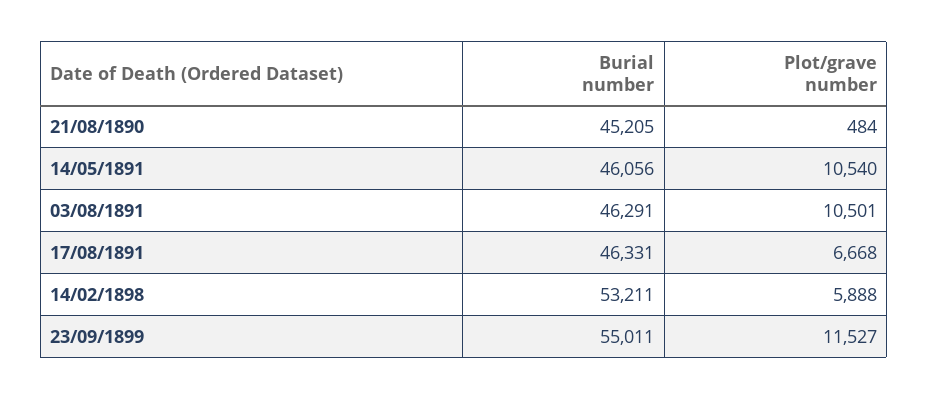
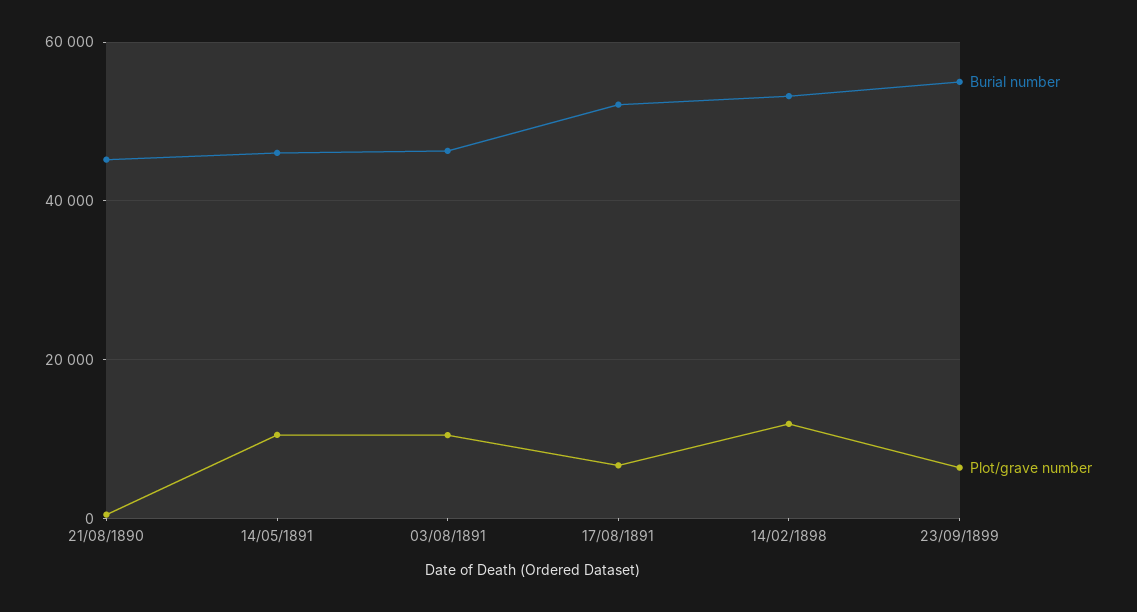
  {
    "Burial number": {
      "21/08/1890": 45205,
      "14/05/1891": 46056,
      "03/08/1891": 46291,
-     "17/08/1891": 46331,
+     "17/08/1891": 52000,
      "14/02/1898": 53211,
      "23/09/1899": 55011
    },
    "Plot/grave number": {
      "21/08/1890": 484,
      "14/05/1891": 10540,
      "03/08/1891": 10501,
      "17/08/1891": 6668,
-     "14/02/1898": 5888,
+     "14/02/1898": 12000,
-     "23/09/1899": 11527
+     "23/09/1899": 6000
    }
  }

